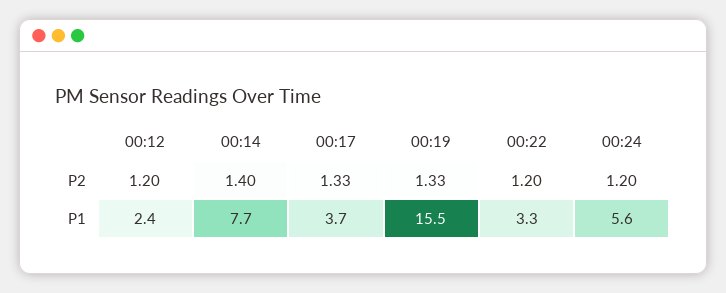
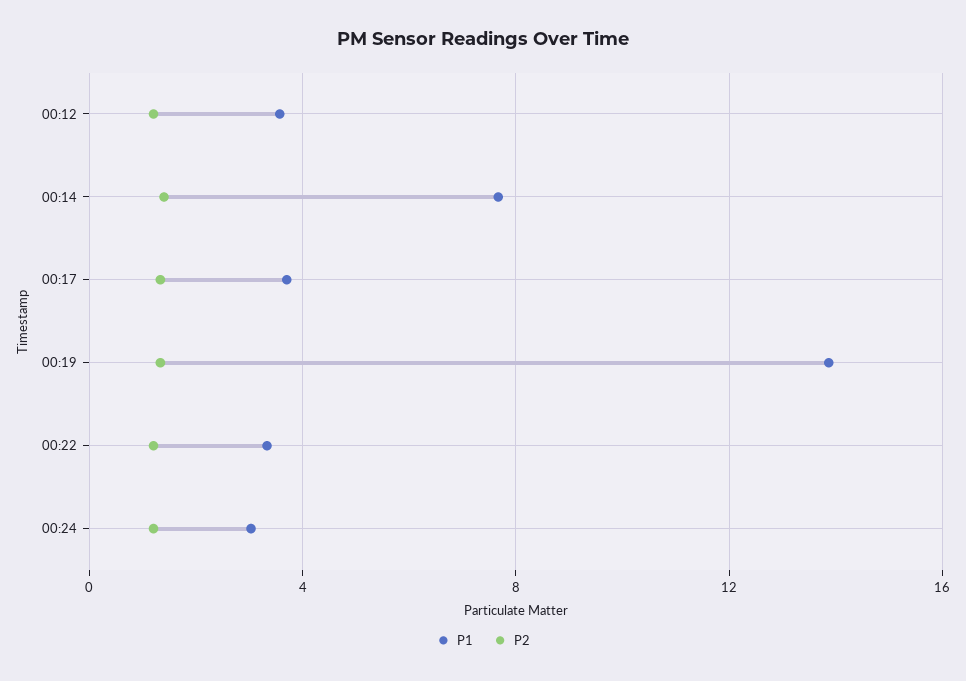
  {
    "P2": {
      "00:12": 1.2,
      "00:14": 1.4,
      "00:17": 1.33,
      "00:19": 1.33,
      "00:22": 1.2,
      "00:24": 1.2
    },
    "P1": {
-     "00:12": 2.4,
+     "00:12": 3.5,
      "00:14": 7.7,
      "00:17": 3.7,
-     "00:19": 15.5,
+     "00:19": 14,
      "00:22": 3.3,
-     "00:24": 5.6
+     "00:24": 3
    }
  }

